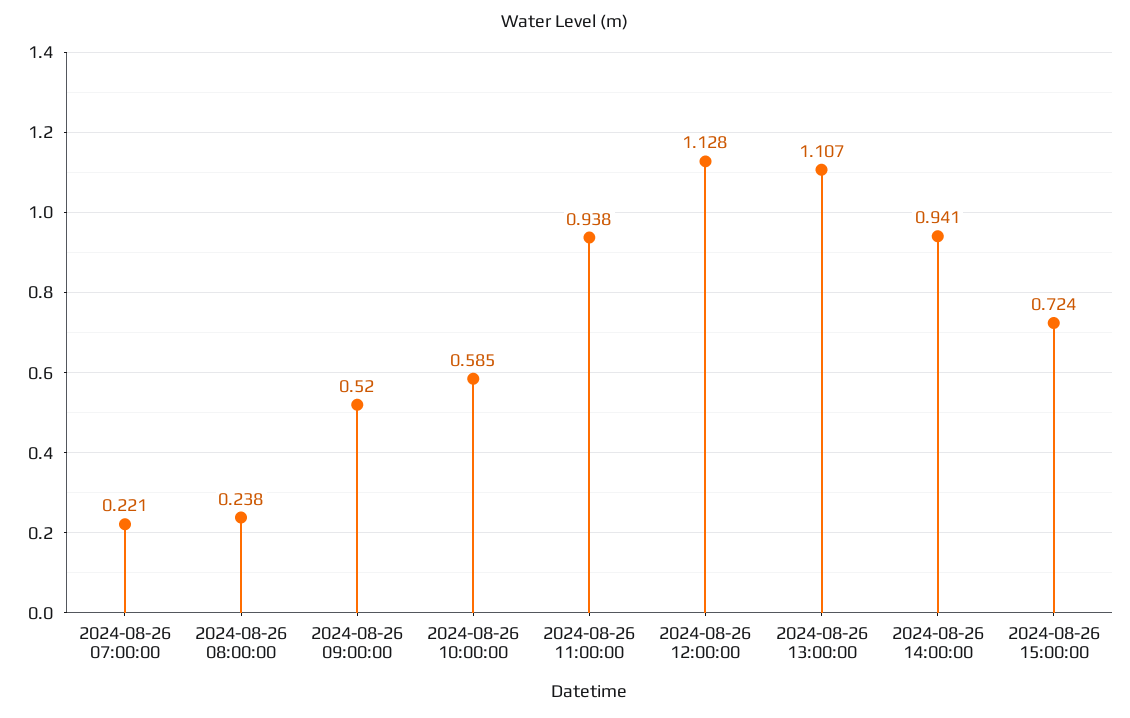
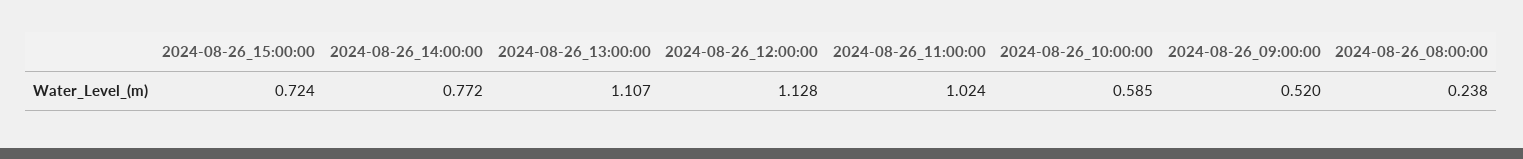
  {
-   "2024-08-26 07:00:00": 0.221,
    "2024-08-26 08:00:00": 0.238,
    "2024-08-26 09:00:00": 0.52,
    "2024-08-26 10:00:00": 0.585,
-   "2024-08-26 11:00:00": 0.938,
+   "2024-08-26 11:00:00": 1.024,
    "2024-08-26 12:00:00": 1.128,
    "2024-08-26 13:00:00": 1.107,
-   "2024-08-26 14:00:00": 0.941,
+   "2024-08-26 14:00:00": 0.772,
    "2024-08-26 15:00:00": 0.724
  }

